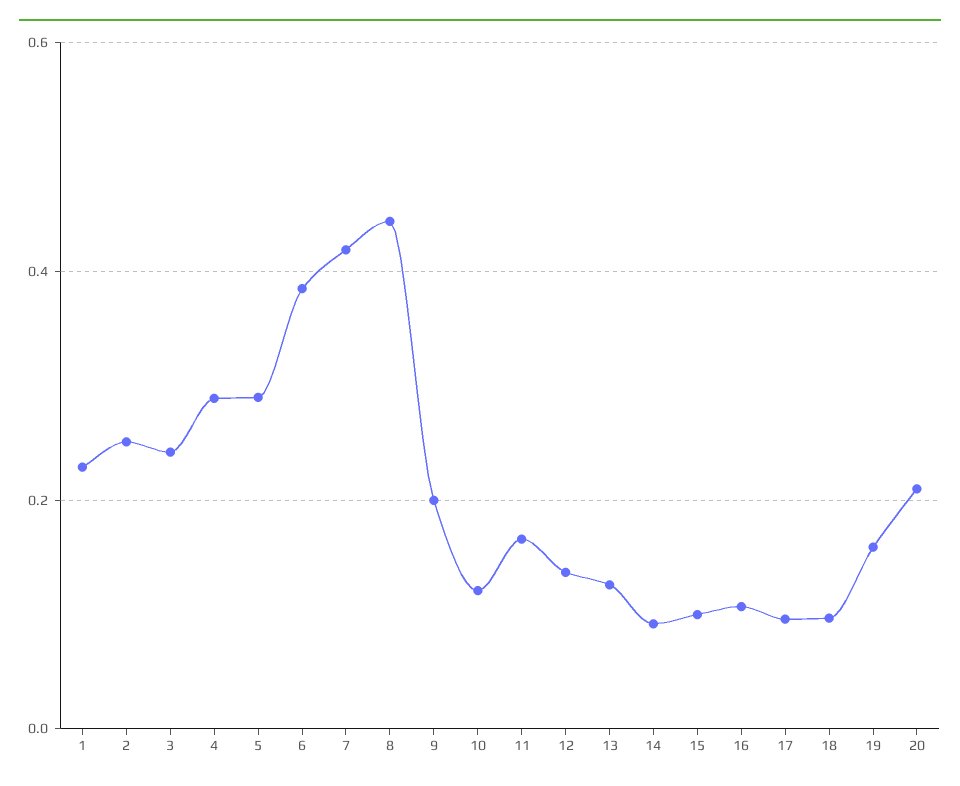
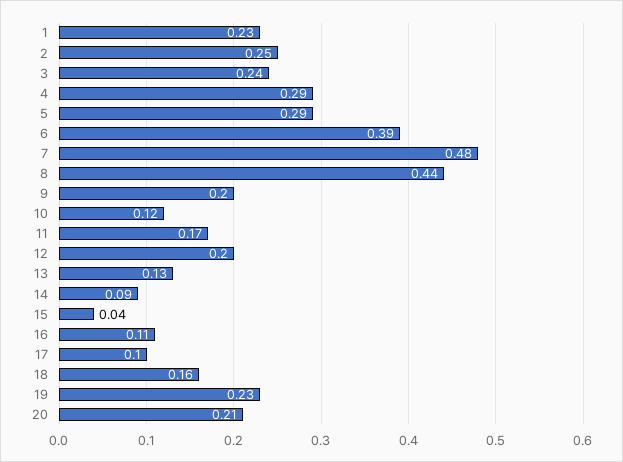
  {
    "1": 0.23,
    "2": 0.25,
    "3": 0.24,
    "4": 0.29,
    "5": 0.29,
    "6": 0.39,
-   "7": 0.42,
+   "7": 0.48,
    "8": 0.44,
    "9": 0.2,
    "10": 0.12,
    "11": 0.17,
-   "12": 0.14,
+   "12": 0.2,
    "13": 0.13,
    "14": 0.09,
-   "15": 0.1,
+   "15": 0.04,
    "16": 0.11,
    "17": 0.1,
-   "18": 0.1,
+   "18": 0.16,
-   "19": 0.16,
+   "19": 0.23,
    "20": 0.21
  }

